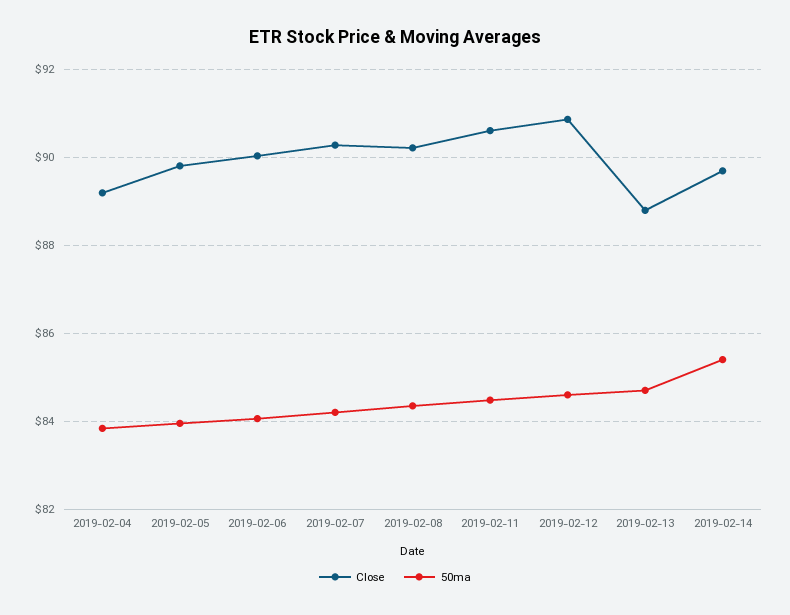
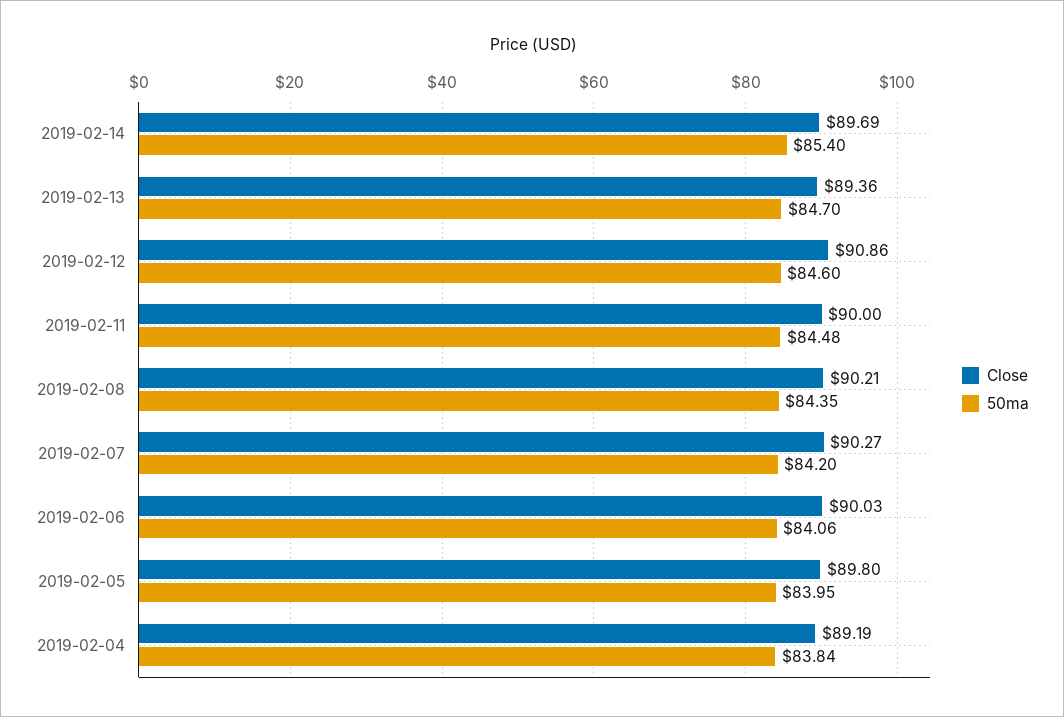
  {
    "Close": {
      "2019-02-04": 89.19,
      "2019-02-05": 89.8,
      "2019-02-06": 90.03,
      "2019-02-07": 90.27,
      "2019-02-08": 90.21,
-     "2019-02-11": 90.6,
+     "2019-02-11": 90,
      "2019-02-12": 90.86,
-     "2019-02-13": 88.8,
+     "2019-02-13": 89.36,
      "2019-02-14": 89.69
    },
    "50ma": {
      "2019-02-04": 83.84,
      "2019-02-05": 83.95,
      "2019-02-06": 84.06,
      "2019-02-07": 84.2,
      "2019-02-08": 84.35,
      "2019-02-11": 84.48,
      "2019-02-12": 84.6,
      "2019-02-13": 84.7,
      "2019-02-14": 85.4
    }
  }

